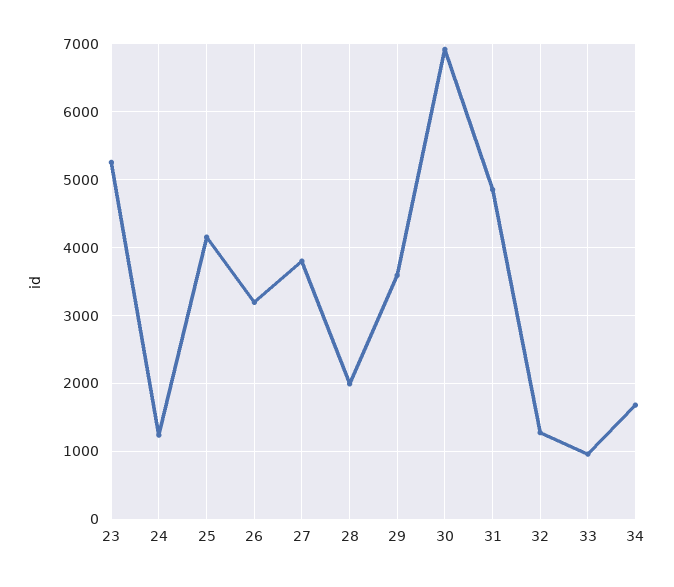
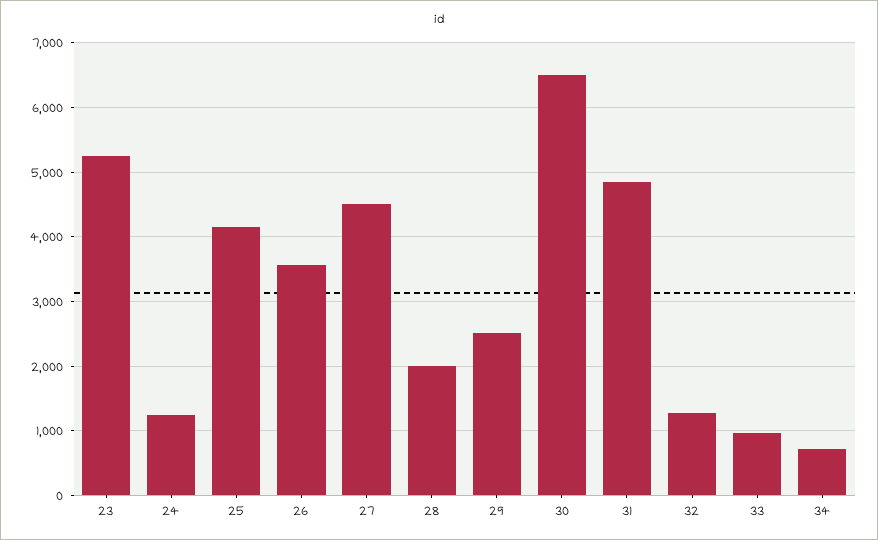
  {
    "23": 5300,
    "24": 1200,
    "25": 4200,
-   "26": 3200,
+   "26": 3600,
-   "27": 3800,
+   "27": 4500,
    "28": 2000,
-   "29": 3600,
+   "29": 2500,
-   "30": 6900,
+   "30": 6500,
    "31": 4900,
    "32": 1300,
    "33": 1000,
-   "34": 1700
+   "34": 700
  }

